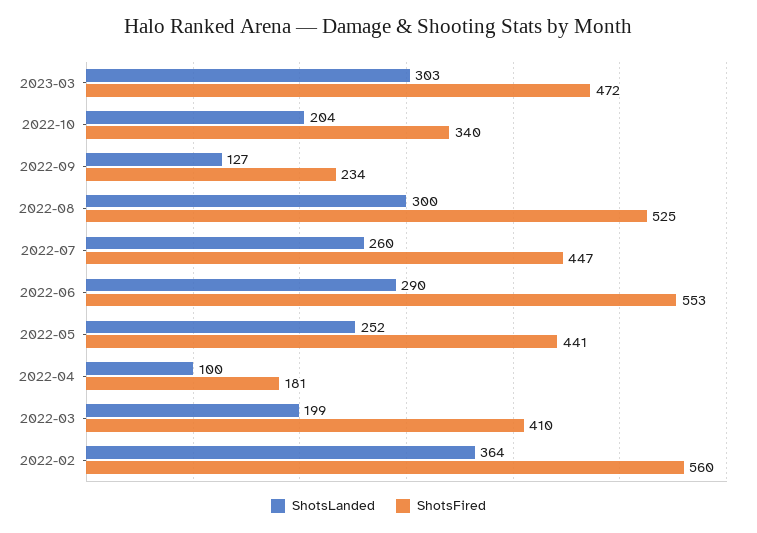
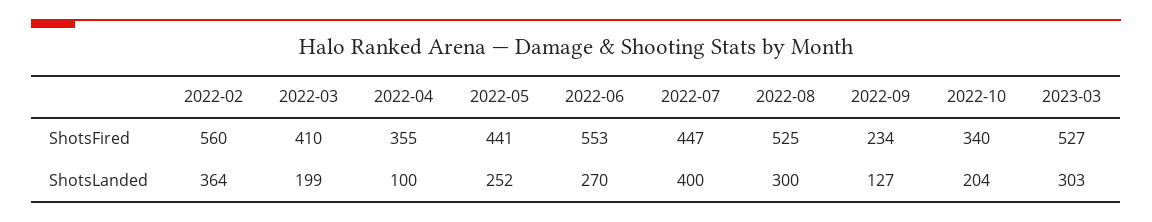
  {
    "ShotsLanded": {
      "2023-03": 303,
      "2022-10": 204,
      "2022-09": 127,
      "2022-08": 300,
-     "2022-07": 260,
+     "2022-07": 400,
-     "2022-06": 290,
+     "2022-06": 270,
      "2022-05": 252,
      "2022-04": 100,
      "2022-03": 199,
      "2022-02": 364
    },
    "ShotsFired": {
-     "2023-03": 472,
+     "2023-03": 527,
      "2022-10": 340,
      "2022-09": 234,
      "2022-08": 525,
      "2022-07": 447,
      "2022-06": 553,
      "2022-05": 441,
-     "2022-04": 181,
+     "2022-04": 355,
      "2022-03": 410,
      "2022-02": 560
    }
  }

